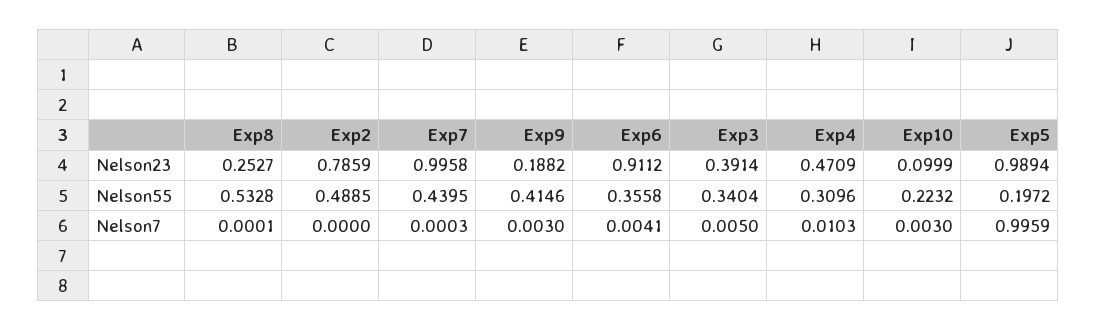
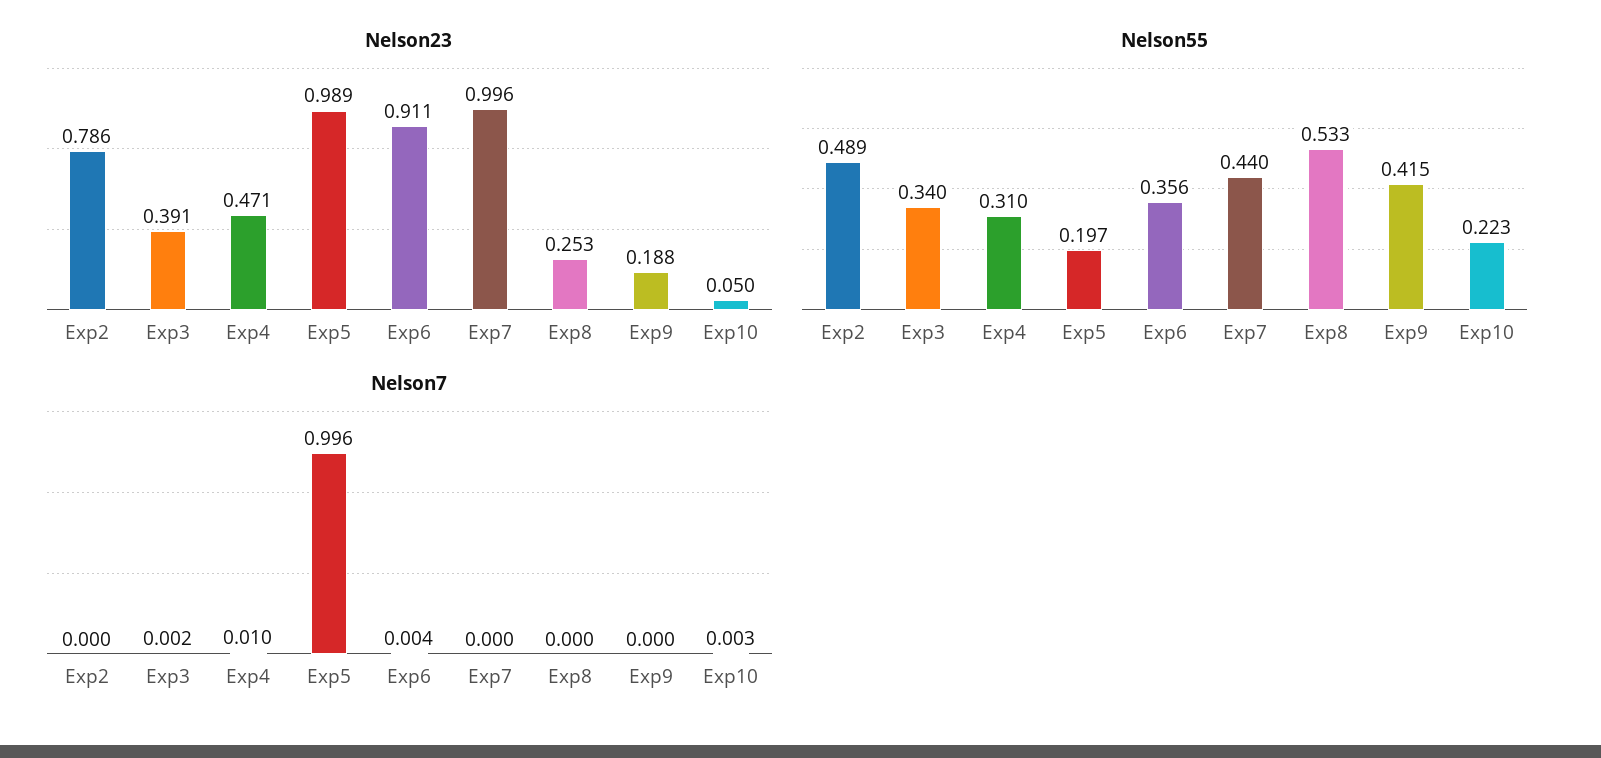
  {
    "Nelson23": {
      "Exp8": 0.2527,
      "Exp2": 0.7859,
      "Exp7": 0.9958,
      "Exp9": 0.1882,
      "Exp6": 0.9112,
      "Exp3": 0.3914,
      "Exp4": 0.4709,
-     "Exp10": 0.0999,
+     "Exp10": 0.05,
      "Exp5": 0.9894
    },
    "Nelson55": {
      "Exp8": 0.5328,
      "Exp2": 0.4885,
      "Exp7": 0.4395,
      "Exp9": 0.4146,
      "Exp6": 0.3558,
      "Exp3": 0.3404,
      "Exp4": 0.3096,
      "Exp10": 0.2232,
      "Exp5": 0.1972
    },
    "Nelson7": {
      "Exp8": 0.0001,
      "Exp2": 0,
      "Exp7": 0.0003,
-     "Exp9": 0.003,
+     "Exp9": 0,
      "Exp6": 0.0041,
-     "Exp3": 0.005,
+     "Exp3": 0.002,
      "Exp4": 0.0103,
      "Exp10": 0.003,
      "Exp5": 0.9959
    }
  }

